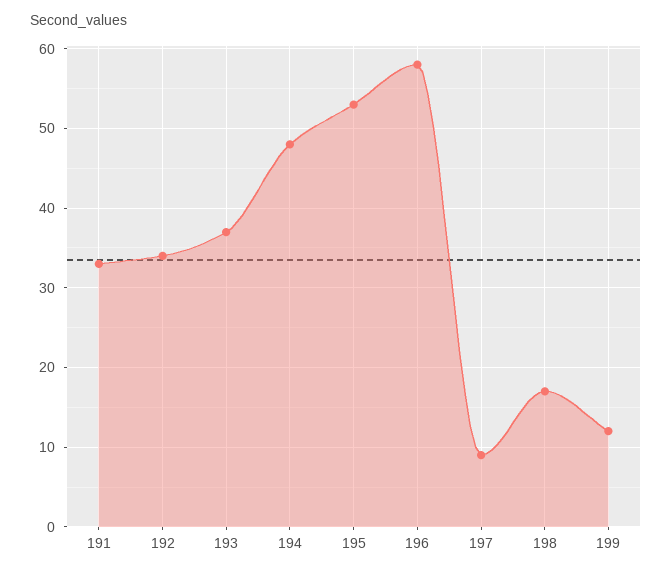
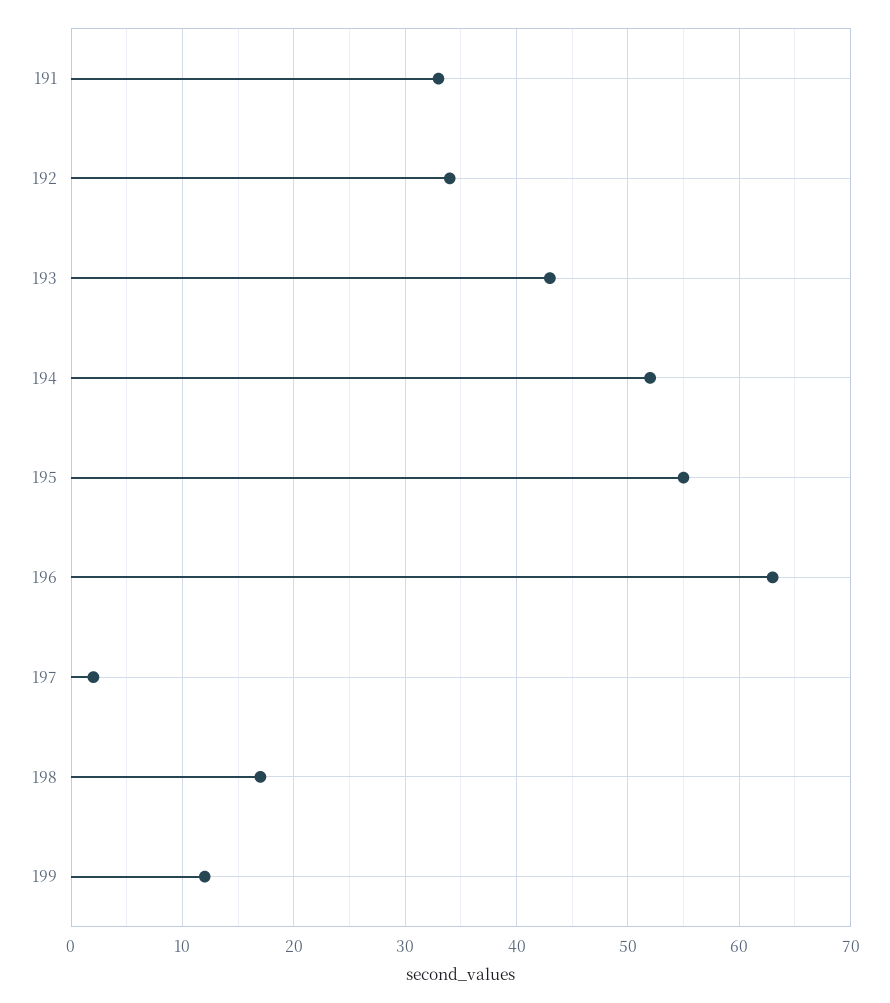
  {
    "191": 33,
    "192": 34,
-   "193": 37,
+   "193": 43,
-   "194": 48,
+   "194": 52,
-   "195": 53,
+   "195": 55,
-   "196": 58,
+   "196": 63,
-   "197": 9,
+   "197": 2,
    "198": 17,
    "199": 12
  }

